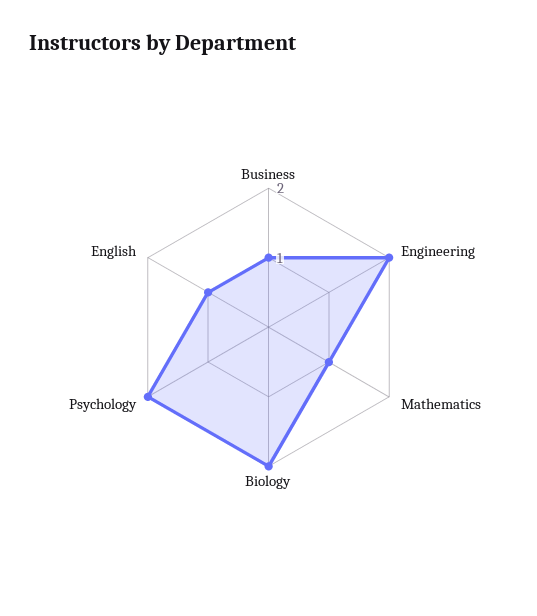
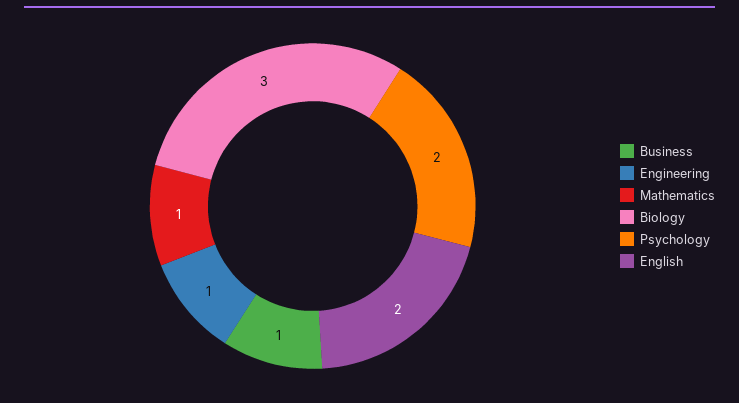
  {
    "Business": 1,
-   "Engineering": 2,
+   "Engineering": 1,
    "Mathematics": 1,
-   "Biology": 2,
+   "Biology": 3,
    "Psychology": 2,
-   "English": 1
+   "English": 2
  }

